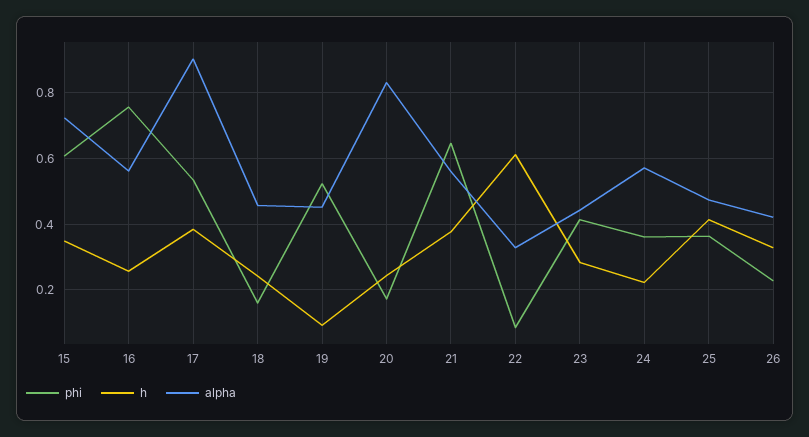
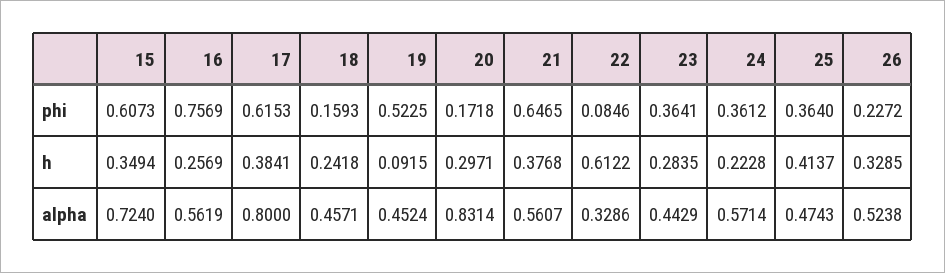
  {
    "phi": {
      "15": 0.6073,
      "16": 0.7569,
-     "17": 0.54,
+     "17": 0.6153,
      "18": 0.1593,
      "19": 0.5225,
      "20": 0.1718,
      "21": 0.6465,
      "22": 0.0846,
-     "23": 0.42,
+     "23": 0.3641,
      "24": 0.3612,
      "25": 0.364,
      "26": 0.2272
    },
    "h": {
      "15": 0.3494,
      "16": 0.2569,
      "17": 0.3841,
      "18": 0.2418,
      "19": 0.0915,
-     "20": 0.24,
+     "20": 0.2971,
      "21": 0.3768,
      "22": 0.6122,
      "23": 0.2835,
      "24": 0.2228,
      "25": 0.4137,
      "26": 0.3285
    },
    "alpha": {
      "15": 0.724,
      "16": 0.5619,
-     "17": 0.9,
+     "17": 0.8,
      "18": 0.4571,
      "19": 0.4524,
      "20": 0.8314,
      "21": 0.5607,
      "22": 0.3286,
      "23": 0.4429,
      "24": 0.5714,
      "25": 0.4743,
-     "26": 0.42
+     "26": 0.5238
    }
  }

